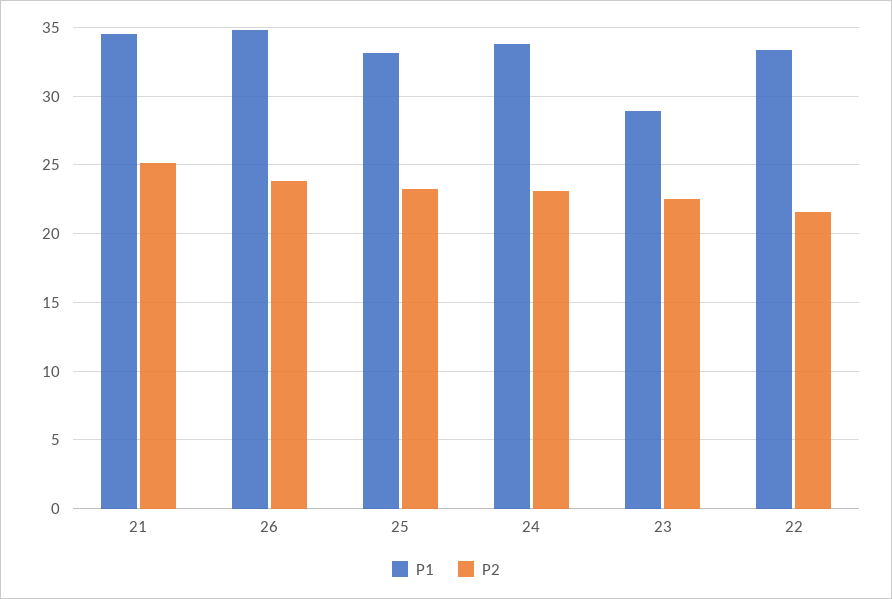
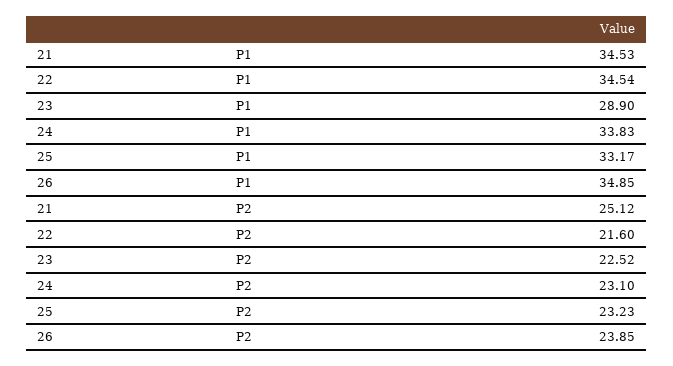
  {
    "P1": {
      "21": 34.53,
      "26": 34.85,
      "25": 33.17,
      "24": 33.83,
      "23": 28.9,
-     "22": 33.5
+     "22": 34.54
    },
    "P2": {
      "21": 25.12,
      "26": 23.85,
      "25": 23.23,
      "24": 23.1,
      "23": 22.52,
      "22": 21.6
    }
  }

